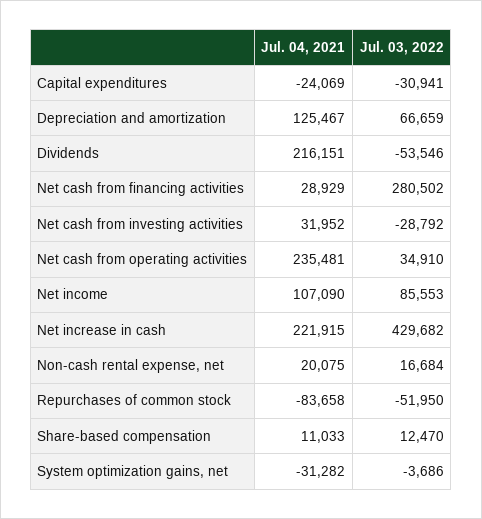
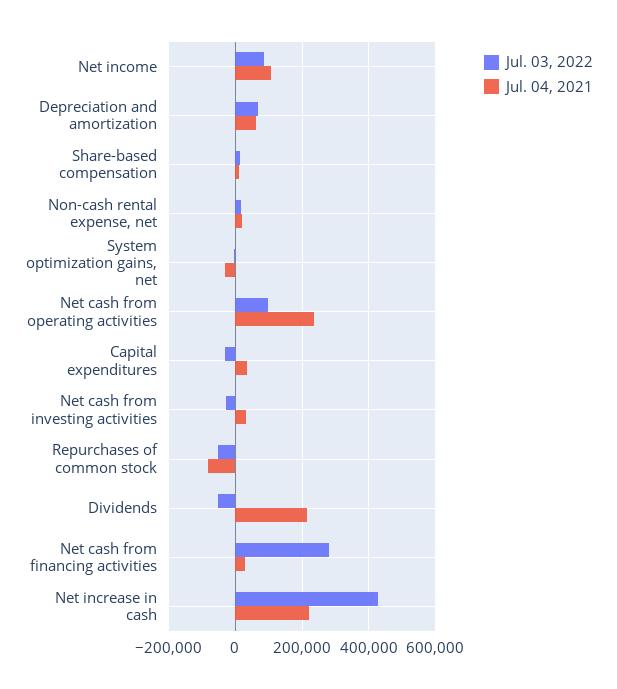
  {
    "Jul. 04, 2021": {
-     "Capital expenditures": -24069,
+     "Capital expenditures": 40000,
-     "Depreciation and amortization": 125467,
+     "Depreciation and amortization": 60000,
      "Dividends": 216151,
      "Net cash from financing activities": 28929,
      "Net cash from investing activities": 31952,
      "Net cash from operating activities": 235481,
      "Net income": 107090,
      "Net increase in cash": 221915,
      "Non-cash rental expense, net": 20075,
      "Repurchases of common stock": -83658,
      "Share-based compensation": 11033,
      "System optimization gains, net": -31282
    },
    "Jul. 03, 2022": {
      "Capital expenditures": -30941,
      "Depreciation and amortization": 66659,
      "Dividends": -53546,
      "Net cash from financing activities": 280502,
      "Net cash from investing activities": -28792,
-     "Net cash from operating activities": 34910,
+     "Net cash from operating activities": 100000,
      "Net income": 85553,
      "Net increase in cash": 429682,
      "Non-cash rental expense, net": 16684,
      "Repurchases of common stock": -51950,
      "Share-based compensation": 12470,
      "System optimization gains, net": -3686
    }
  }

